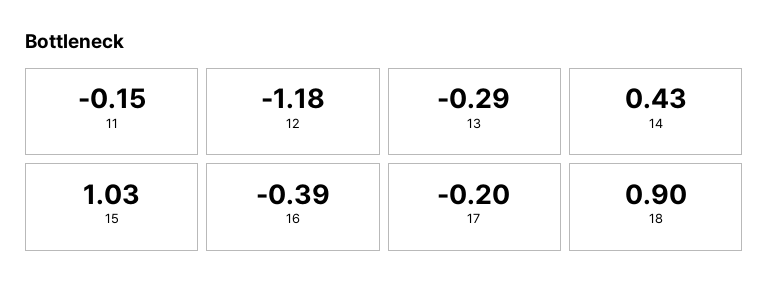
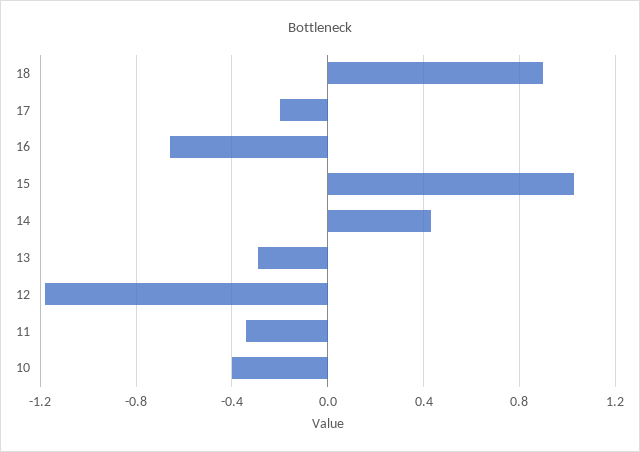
  {
-   "11": -0.15,
+   "11": -0.35,
    "12": -1.18,
    "13": -0.29,
    "14": 0.43,
    "15": 1.03,
-   "16": -0.39,
+   "16": -0.65,
    "17": -0.2,
-   "18": 0.9
+   "18": 0.9,
+   "10": -0.4
  }

